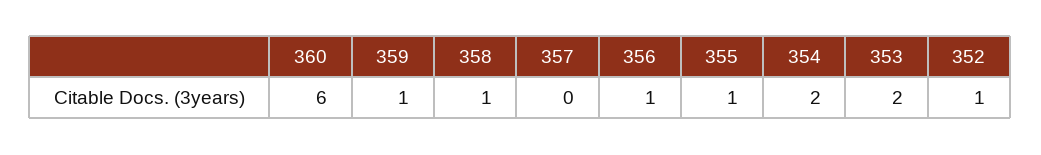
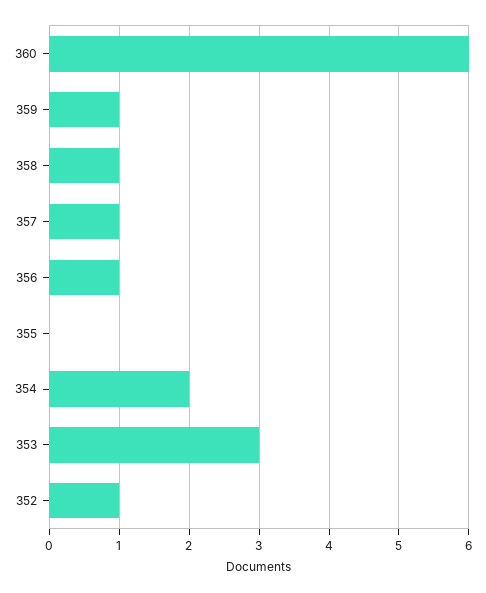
  {
    "360": 6,
    "359": 1,
    "358": 1,
-   "357": 0,
+   "357": 1,
    "356": 1,
-   "355": 1,
+   "355": 0,
    "354": 2,
-   "353": 2,
+   "353": 3,
    "352": 1
  }

